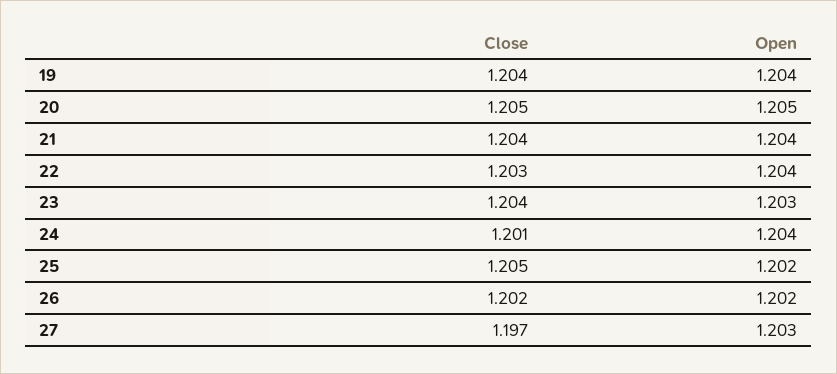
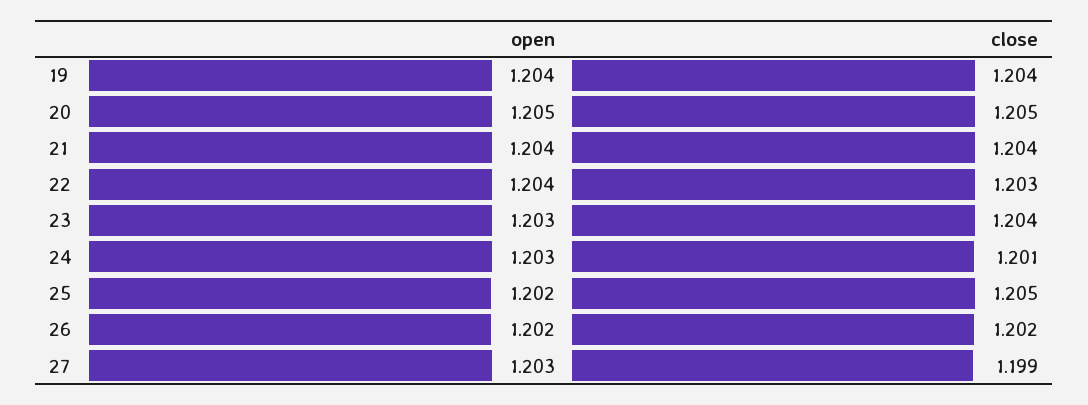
  {
    "Close": {
      "19": 1.204,
      "20": 1.205,
      "21": 1.204,
      "22": 1.203,
      "23": 1.204,
      "24": 1.201,
      "25": 1.205,
      "26": 1.202,
-     "27": 1.197
+     "27": 1.199
    },
    "Open": {
      "19": 1.204,
      "20": 1.205,
      "21": 1.204,
      "22": 1.204,
      "23": 1.203,
-     "24": 1.204,
+     "24": 1.203,
      "25": 1.202,
      "26": 1.202,
      "27": 1.203
    }
  }

